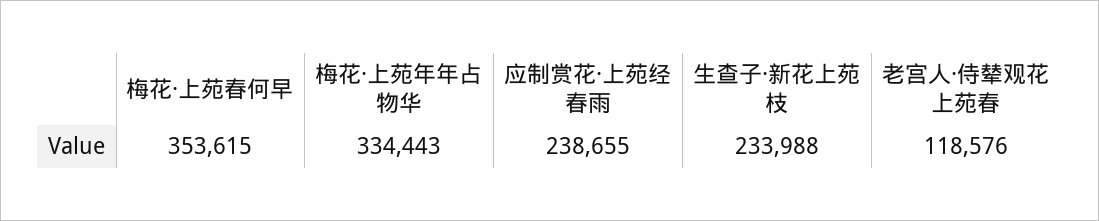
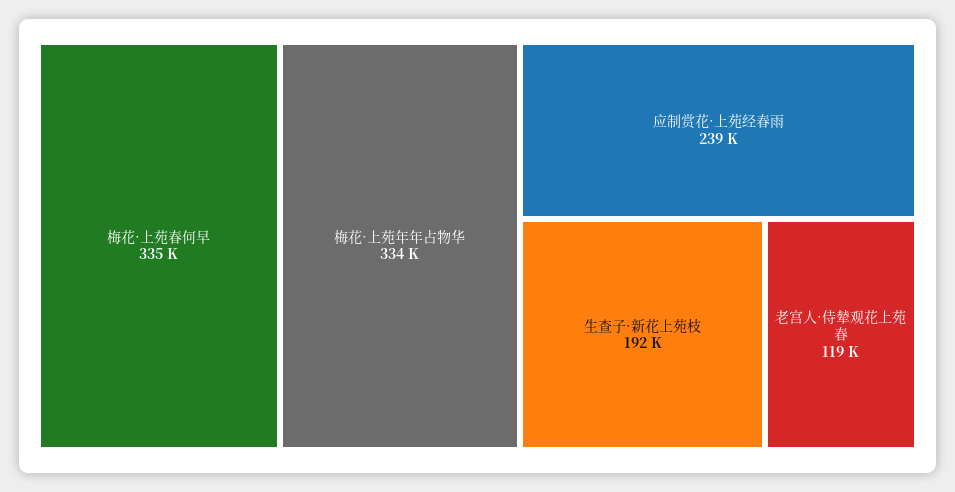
  {
-   "梅花·上苑春何早": 353615,
+   "梅花·上苑春何早": 335000,
    "梅花·上苑年年占物华": 334443,
    "应制赏花·上苑经春雨": 238655,
-   "生查子·新花上苑枝": 233988,
+   "生查子·新花上苑枝": 192000,
    "老宫人·侍辇观花上苑春": 118576
  }

